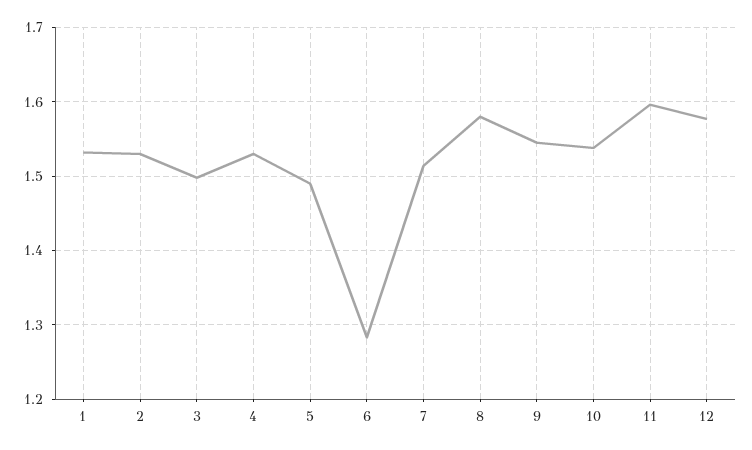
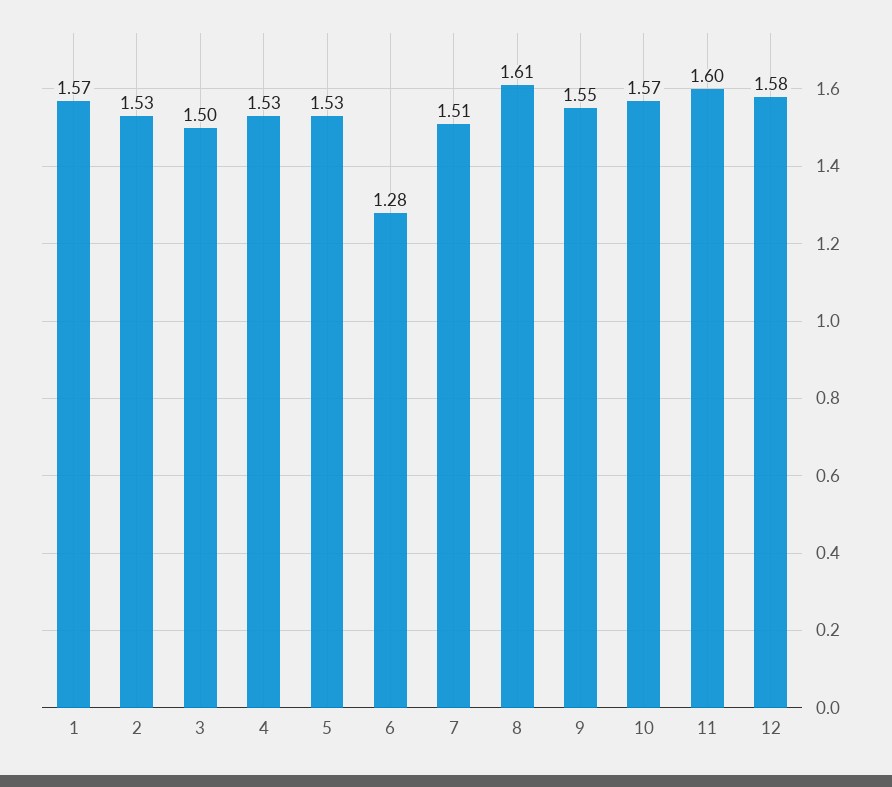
  {
-   "1": 1.53,
+   "1": 1.57,
    "2": 1.53,
    "3": 1.5,
    "4": 1.53,
-   "5": 1.49,
+   "5": 1.53,
    "6": 1.28,
    "7": 1.51,
-   "8": 1.58,
+   "8": 1.61,
    "9": 1.55,
-   "10": 1.54,
+   "10": 1.57,
    "11": 1.6,
    "12": 1.58
  }

